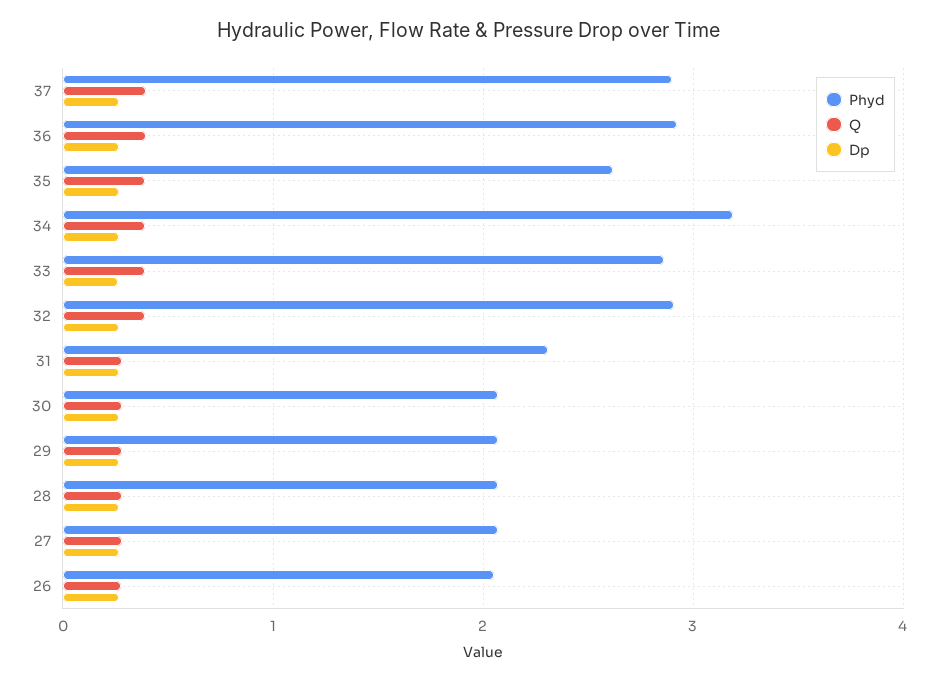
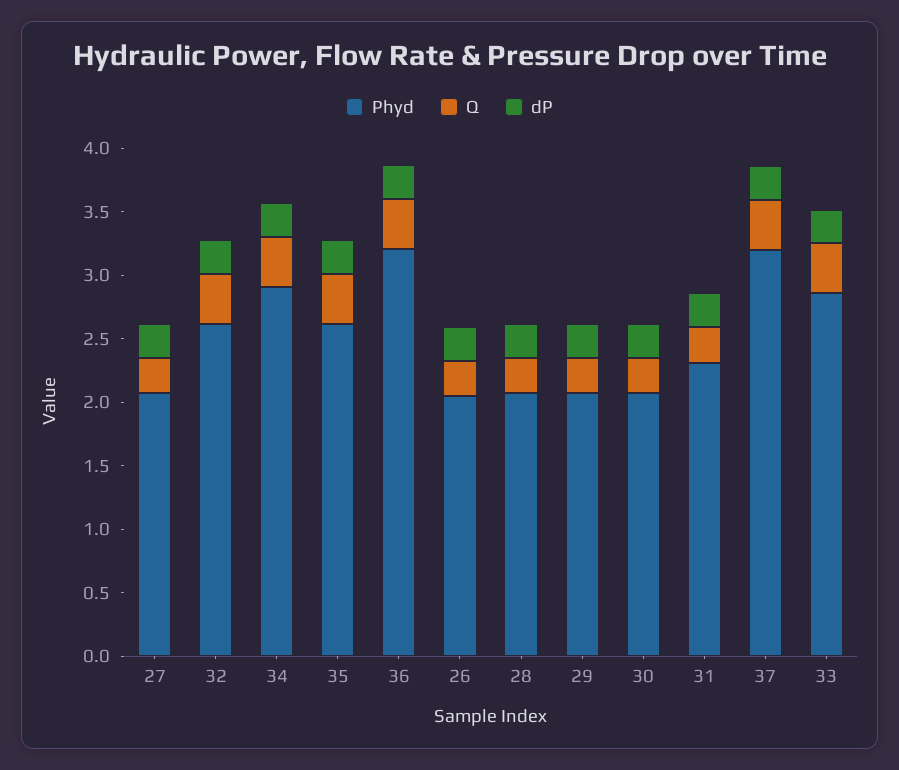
  {
    "Phyd": {
-     "37": 2.9,
+     "37": 3.2,
-     "36": 2.9,
+     "36": 3.2,
      "35": 2.6,
-     "34": 3.2,
+     "34": 2.9,
      "33": 2.9,
-     "32": 2.9,
+     "32": 2.6,
      "31": 2.3,
      "30": 2.1,
      "29": 2.1,
      "28": 2.1,
      "27": 2.1,
      "26": 2.1
    },
    "Q": {
      "37": 0.4,
      "36": 0.4,
      "35": 0.4,
      "34": 0.4,
      "33": 0.4,
      "32": 0.4,
      "31": 0.3,
      "30": 0.3,
      "29": 0.3,
      "28": 0.3,
      "27": 0.3,
      "26": 0.3
    },
    "Dp": {
      "37": 0.3,
      "36": 0.3,
      "35": 0.3,
      "34": 0.3,
      "33": 0.3,
      "32": 0.3,
      "31": 0.3,
      "30": 0.3,
      "29": 0.3,
      "28": 0.3,
      "27": 0.3,
      "26": 0.3
    }
  }

